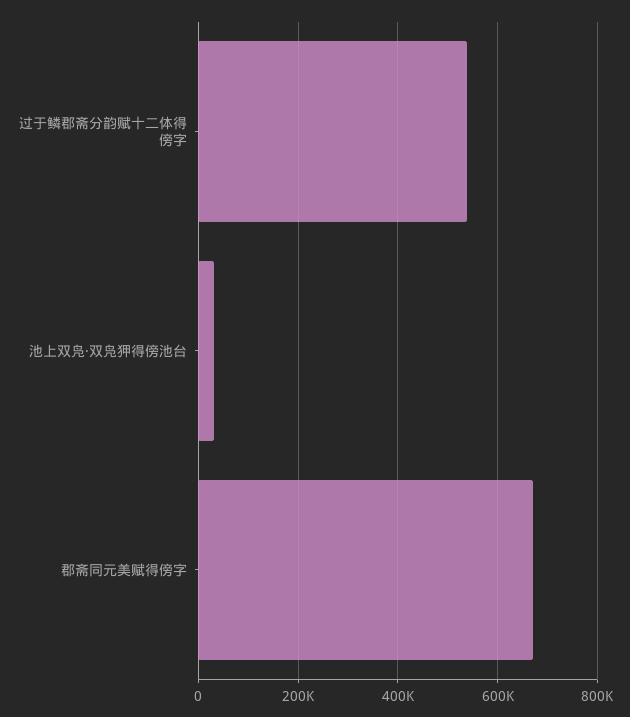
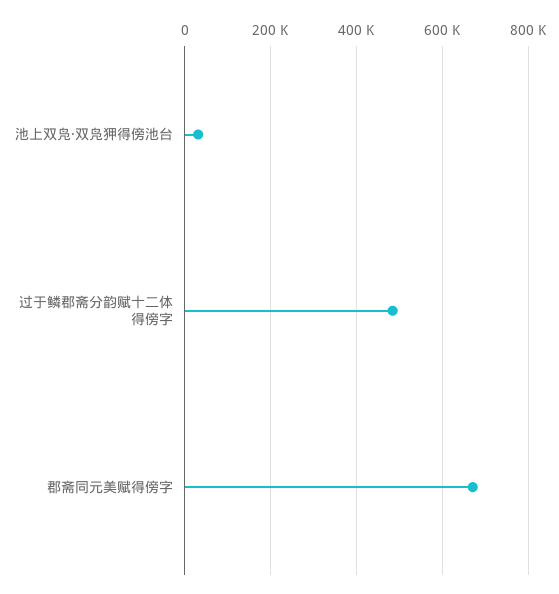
  {
-   "过于鳞郡斋分韵赋十二体得傍字": 540000,
+   "过于鳞郡斋分韵赋十二体得傍字": 480000,
    "池上双凫·双凫狎得傍池台": 40000,
    "郡斋同元美赋得傍字": 680000
  }

